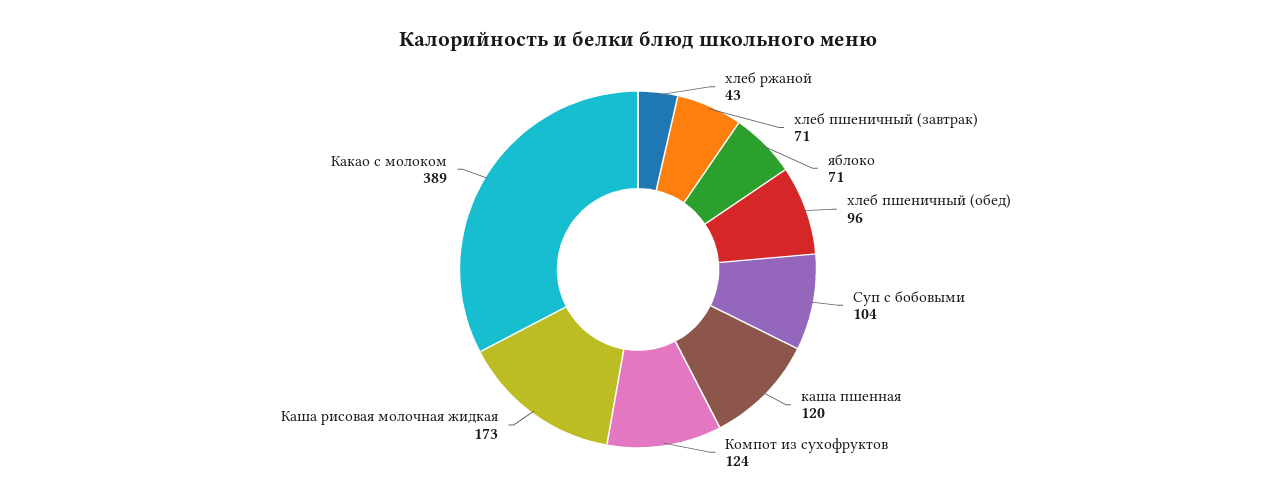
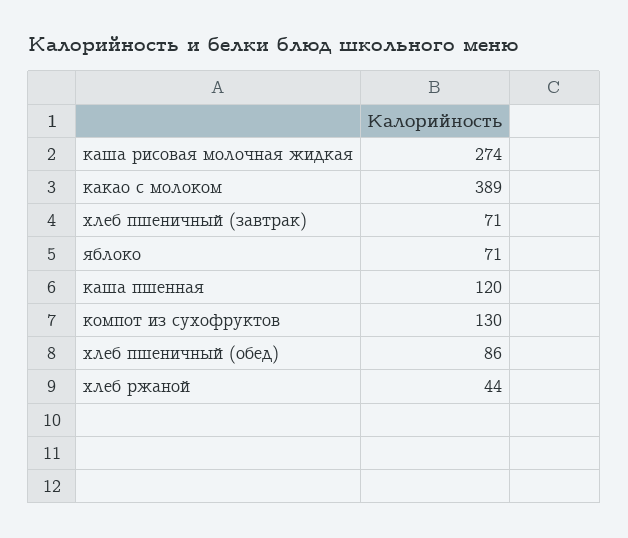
  {
-   "хлеб ржаной": 43,
+   "хлеб ржаной": 44,
    "хлеб пшеничный (завтрак)": 71,
    "яблоко": 71,
-   "хлеб пшеничный (обед)": 96,
+   "хлеб пшеничный (обед)": 86,
-   "Суп с бобовыми": 104,
    "каша пшенная": 120,
-   "Компот из сухофруктов": 124,
+   "Компот из сухофруктов": 130,
-   "Каша рисовая молочная жидкая": 173,
+   "Каша рисовая молочная жидкая": 274,
    "Какао с молоком": 389
  }

